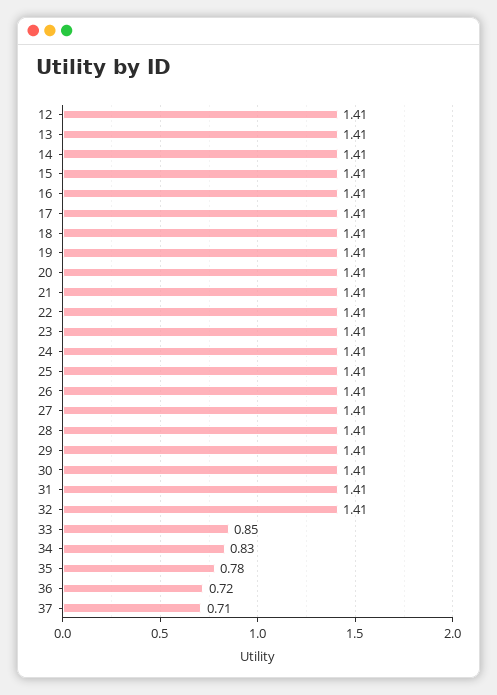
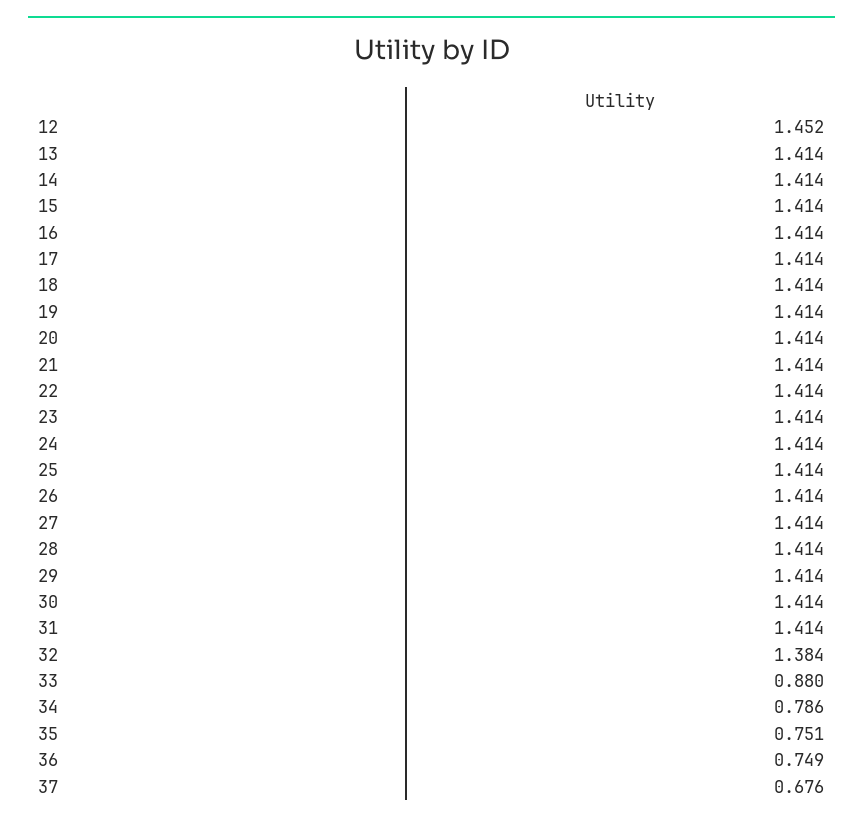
  {
-   "12": 1.41,
+   "12": 1.452,
    "13": 1.414,
    "14": 1.414,
    "15": 1.414,
    "16": 1.414,
    "17": 1.414,
    "18": 1.414,
    "19": 1.414,
    "20": 1.414,
    "21": 1.414,
    "22": 1.414,
    "23": 1.414,
    "24": 1.414,
    "25": 1.414,
    "26": 1.414,
    "27": 1.414,
    "28": 1.414,
    "29": 1.414,
    "30": 1.414,
    "31": 1.414,
-   "32": 1.41,
+   "32": 1.384,
-   "33": 0.85,
+   "33": 0.88,
-   "34": 0.83,
+   "34": 0.786,
-   "35": 0.78,
+   "35": 0.751,
-   "36": 0.72,
+   "36": 0.749,
-   "37": 0.71
+   "37": 0.676
  }

